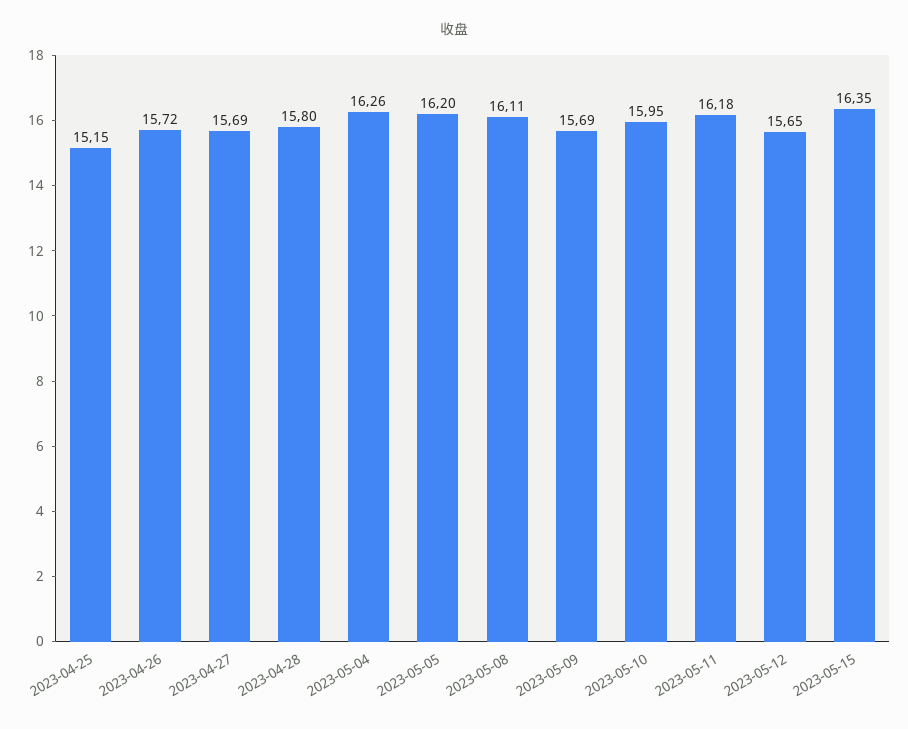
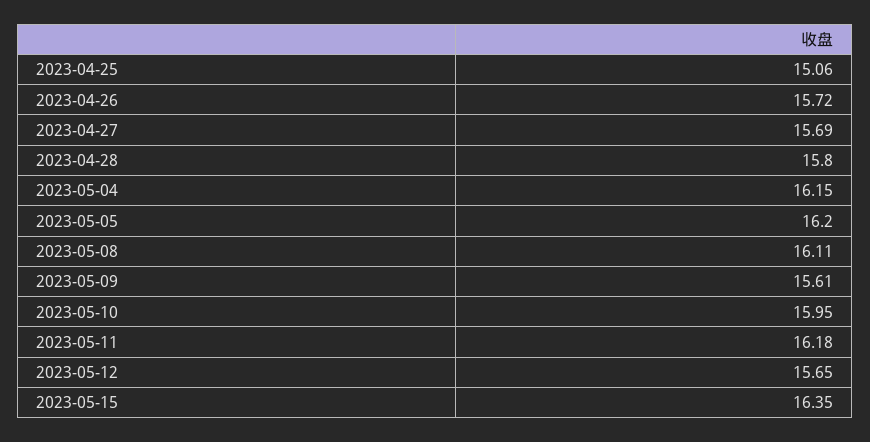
  {
-   "2023-04-25": 15.15,
+   "2023-04-25": 15.06,
    "2023-04-26": 15.72,
    "2023-04-27": 15.69,
    "2023-04-28": 15.8,
-   "2023-05-04": 16.26,
+   "2023-05-04": 16.15,
    "2023-05-05": 16.2,
    "2023-05-08": 16.11,
-   "2023-05-09": 15.69,
+   "2023-05-09": 15.61,
    "2023-05-10": 15.95,
    "2023-05-11": 16.18,
    "2023-05-12": 15.65,
    "2023-05-15": 16.35
  }

